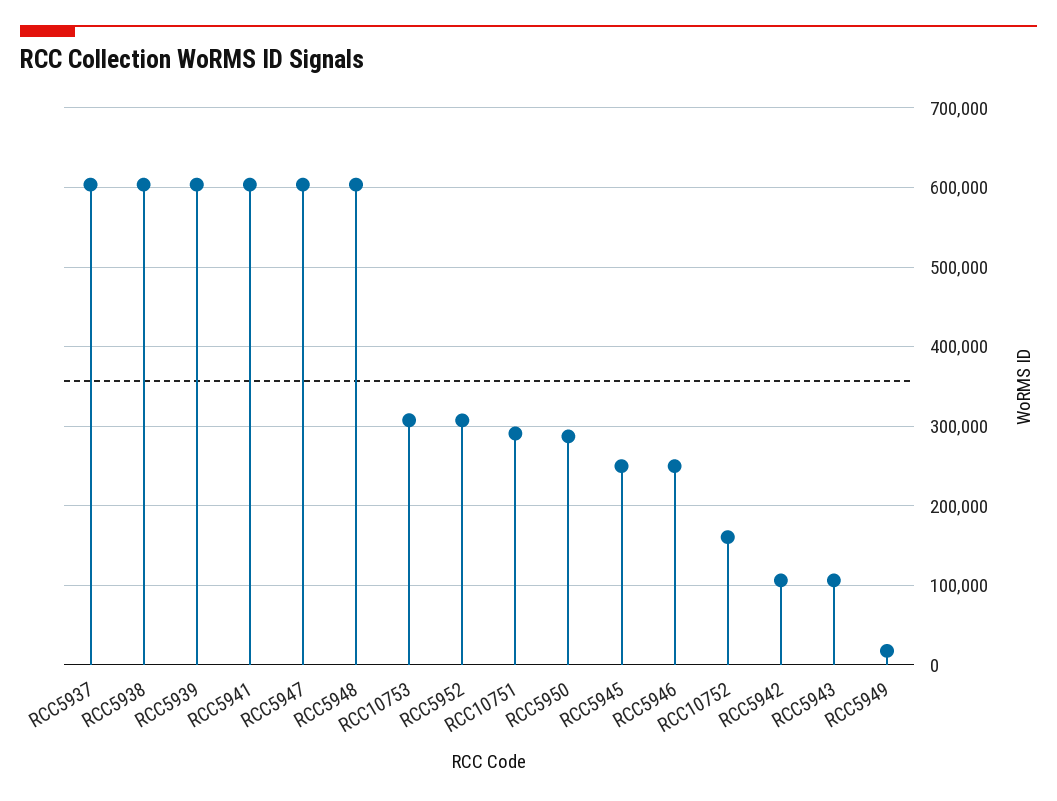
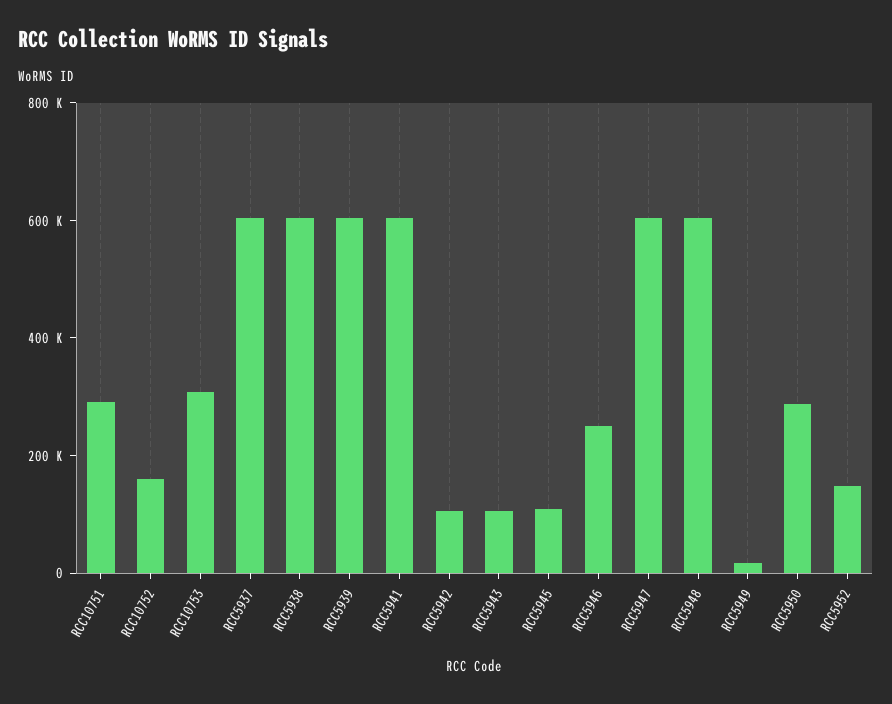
  {
    "RCC5937": 600000,
    "RCC5938": 600000,
    "RCC5939": 600000,
    "RCC5941": 600000,
    "RCC5947": 600000,
    "RCC5948": 600000,
    "RCC10753": 310000,
-   "RCC5952": 310000,
+   "RCC5952": 150000,
    "RCC10751": 290000,
    "RCC5950": 290000,
-   "RCC5945": 250000,
+   "RCC5945": 100000,
    "RCC5946": 250000,
    "RCC10752": 160000,
    "RCC5942": 110000,
    "RCC5943": 110000,
    "RCC5949": 20000
  }

